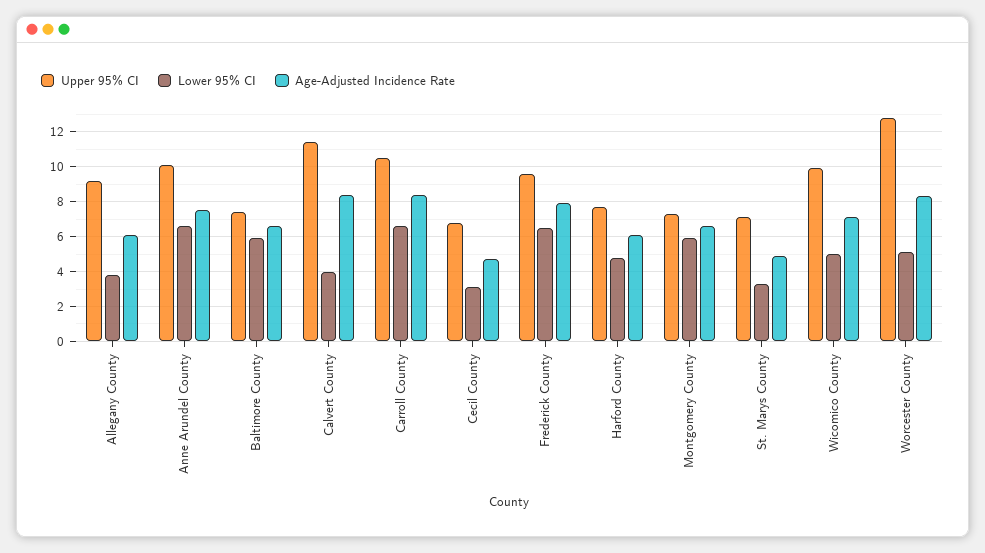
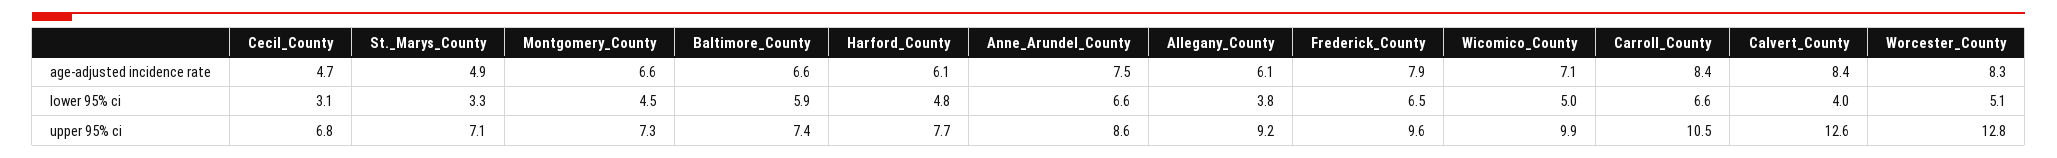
  {
    "Upper 95% CI": {
      "Allegany County": 9.2,
-     "Anne Arundel County": 10,
+     "Anne Arundel County": 8.6,
      "Baltimore County": 7.4,
-     "Calvert County": 11.5,
+     "Calvert County": 12.6,
      "Carroll County": 10.5,
      "Cecil County": 6.8,
      "Frederick County": 9.6,
      "Harford County": 7.7,
      "Montgomery County": 7.3,
      "St. Marys County": 7.1,
      "Wicomico County": 9.9,
      "Worcester County": 12.8
    },
    "Lower 95% CI": {
      "Allegany County": 3.8,
      "Anne Arundel County": 6.6,
      "Baltimore County": 5.9,
      "Calvert County": 4,
      "Carroll County": 6.6,
      "Cecil County": 3.1,
      "Frederick County": 6.5,
      "Harford County": 4.8,
-     "Montgomery County": 6,
+     "Montgomery County": 4.5,
      "St. Marys County": 3.3,
      "Wicomico County": 5,
      "Worcester County": 5.1
    },
    "Age-Adjusted Incidence Rate": {
      "Allegany County": 6.1,
      "Anne Arundel County": 7.5,
      "Baltimore County": 6.6,
      "Calvert County": 8.4,
      "Carroll County": 8.4,
      "Cecil County": 4.7,
      "Frederick County": 7.9,
      "Harford County": 6.1,
      "Montgomery County": 6.6,
      "St. Marys County": 4.9,
      "Wicomico County": 7.1,
      "Worcester County": 8.3
    }
  }

